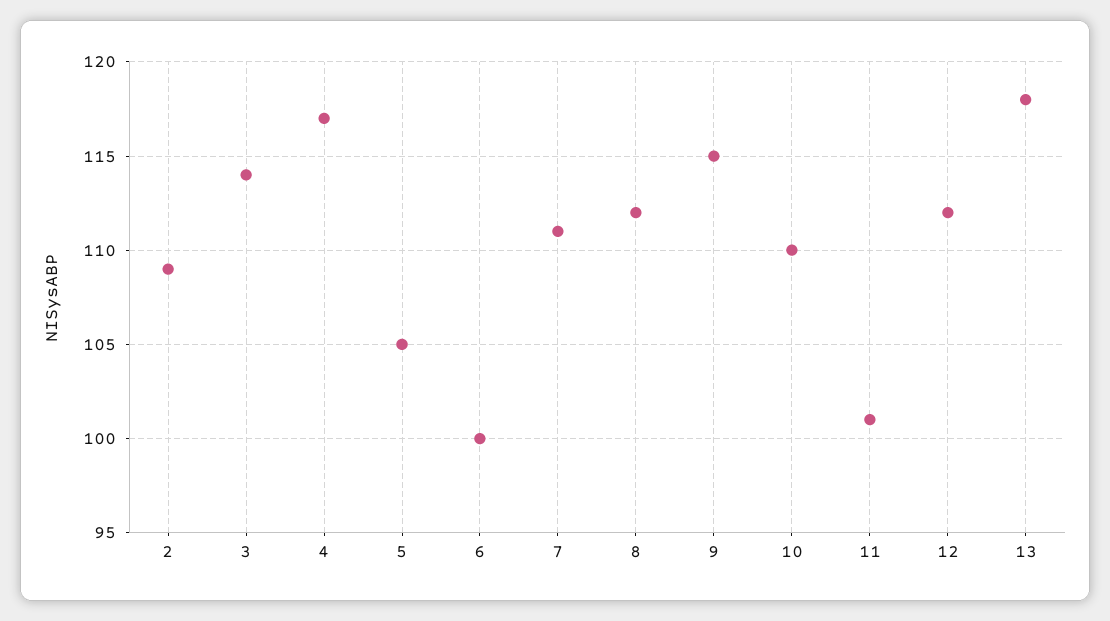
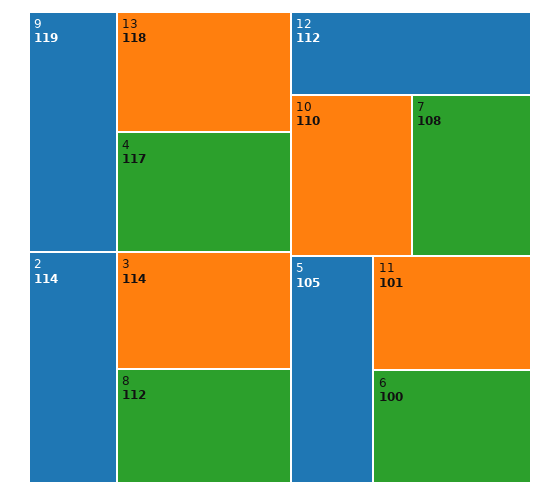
  {
-   "2": 109,
+   "2": 114,
    "3": 114,
    "4": 117,
    "5": 105,
    "6": 100,
-   "7": 111,
+   "7": 108,
    "8": 112,
-   "9": 115,
+   "9": 119,
    "10": 110,
    "11": 101,
    "12": 112,
    "13": 118
  }

